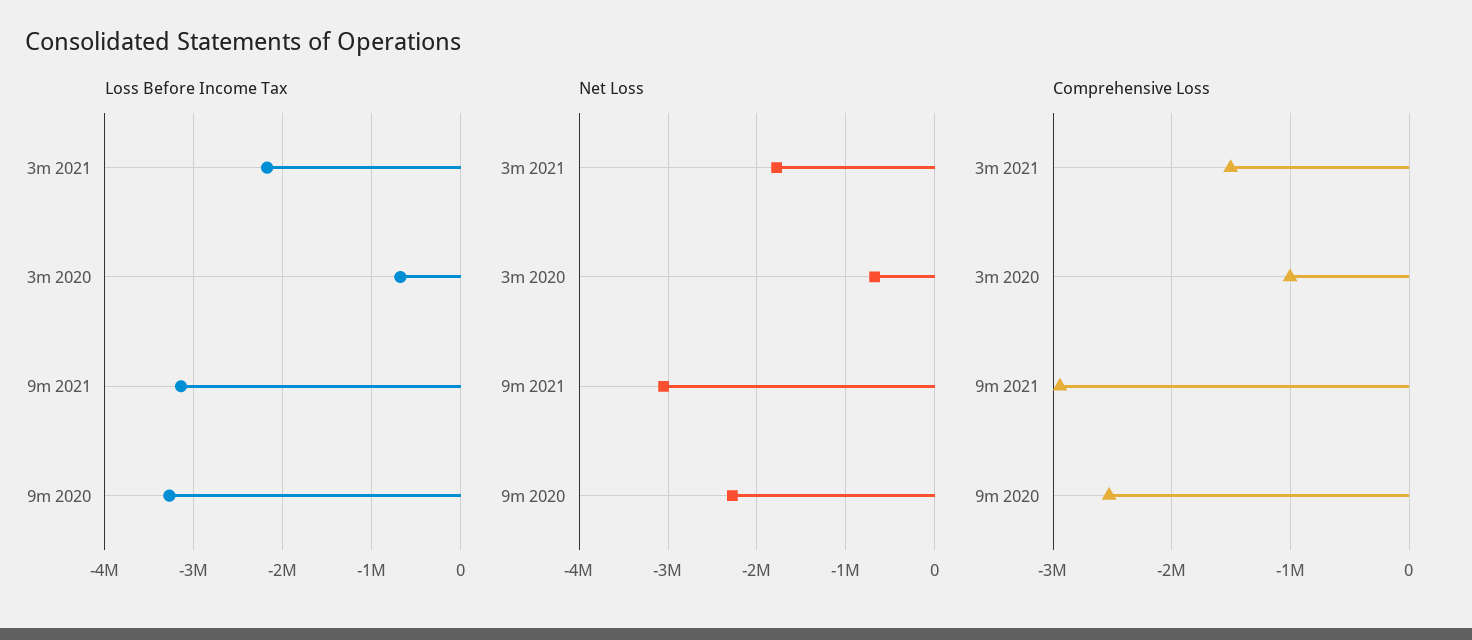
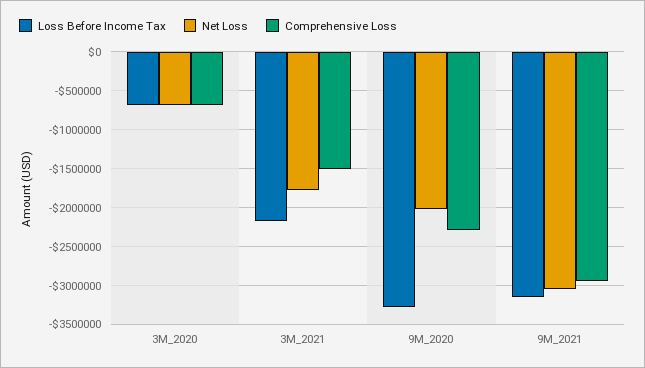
  {
    "Loss Before Income Tax": {
      "3m 2021": -2200000,
      "3m 2020": -700000,
      "9m 2021": -3100000,
      "9m 2020": -3300000
    },
    "Net Loss": {
      "3m 2021": -1800000,
      "3m 2020": -700000,
      "9m 2021": -3000000,
-     "9m 2020": -2300000
+     "9m 2020": -2000000
    },
    "Comprehensive Loss": {
      "3m 2021": -1500000,
-     "3m 2020": -1000000,
+     "3m 2020": -700000,
      "9m 2021": -2900000,
-     "9m 2020": -2500000
+     "9m 2020": -2300000
    }
  }

